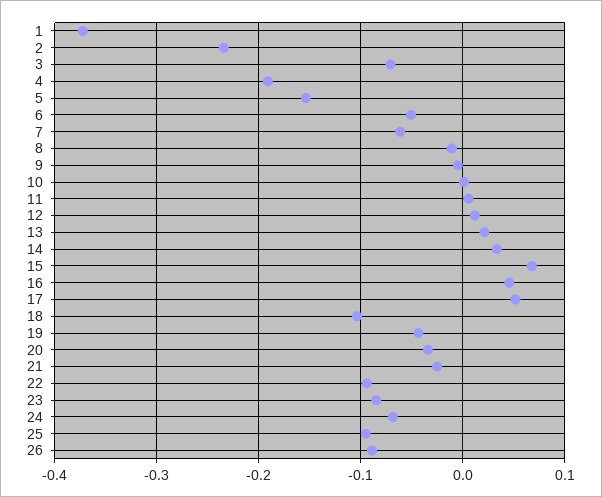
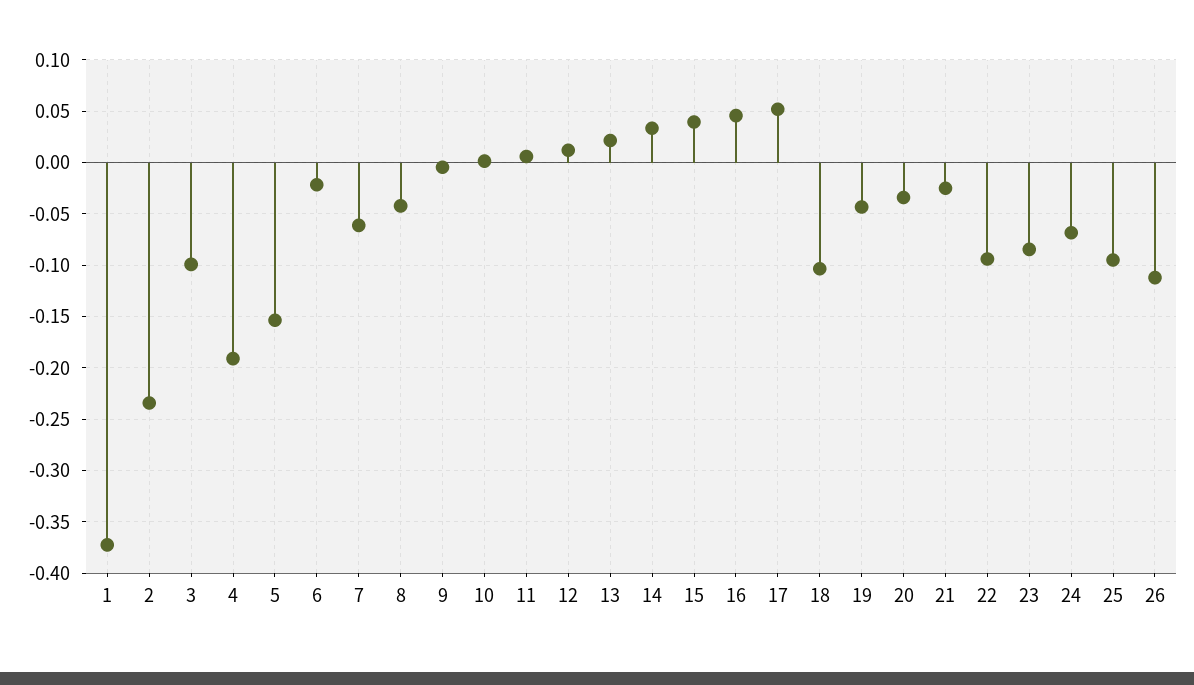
  {
    "1": -0.37,
    "2": -0.23,
-   "3": -0.07,
+   "3": -0.1,
    "4": -0.19,
    "5": -0.15,
-   "6": -0.05,
+   "6": -0.02,
    "7": -0.06,
-   "8": -0.01,
+   "8": -0.04,
    "9": 0,
    "10": 0,
    "11": 0.01,
    "12": 0.01,
    "13": 0.02,
    "14": 0.03,
-   "15": 0.07,
+   "15": 0.04,
    "16": 0.05,
    "17": 0.05,
    "18": -0.1,
    "19": -0.04,
    "20": -0.03,
    "21": -0.03,
    "22": -0.09,
    "23": -0.08,
    "24": -0.07,
    "25": -0.1,
-   "26": -0.09
+   "26": -0.11
  }

